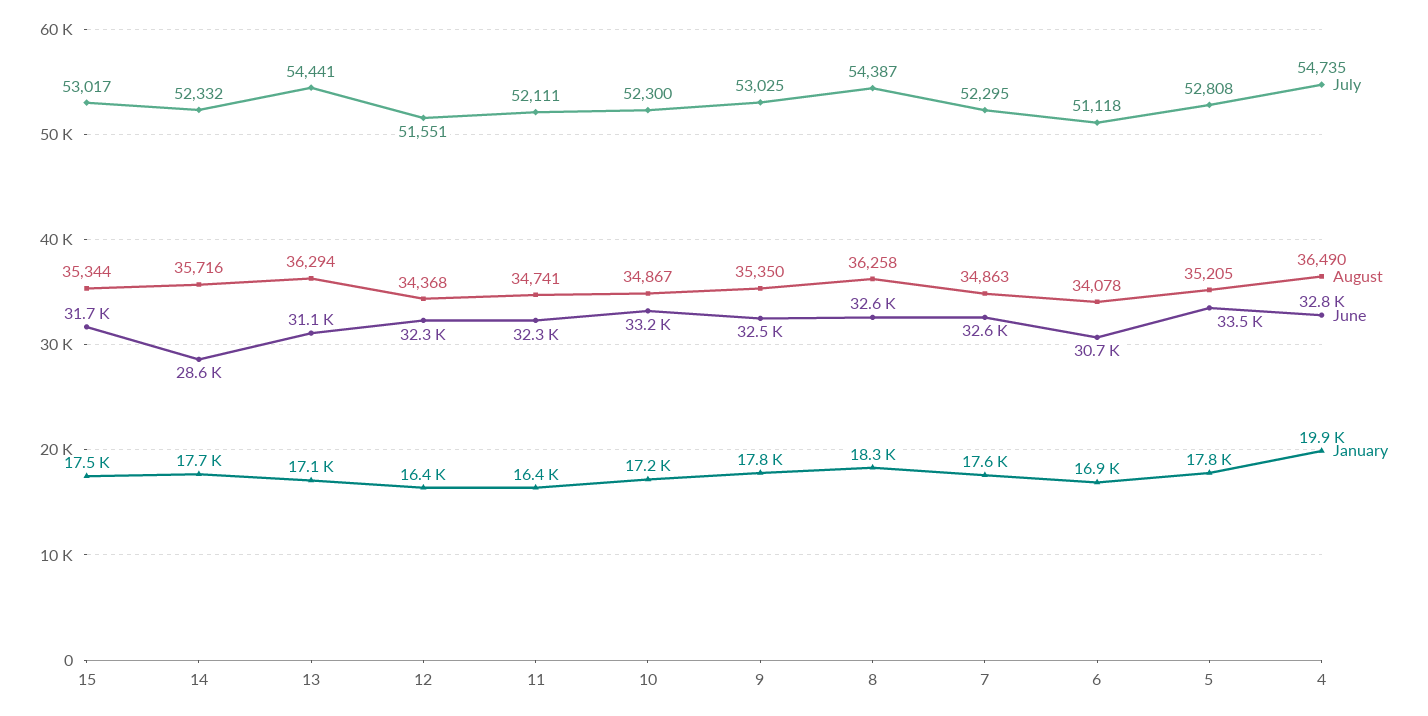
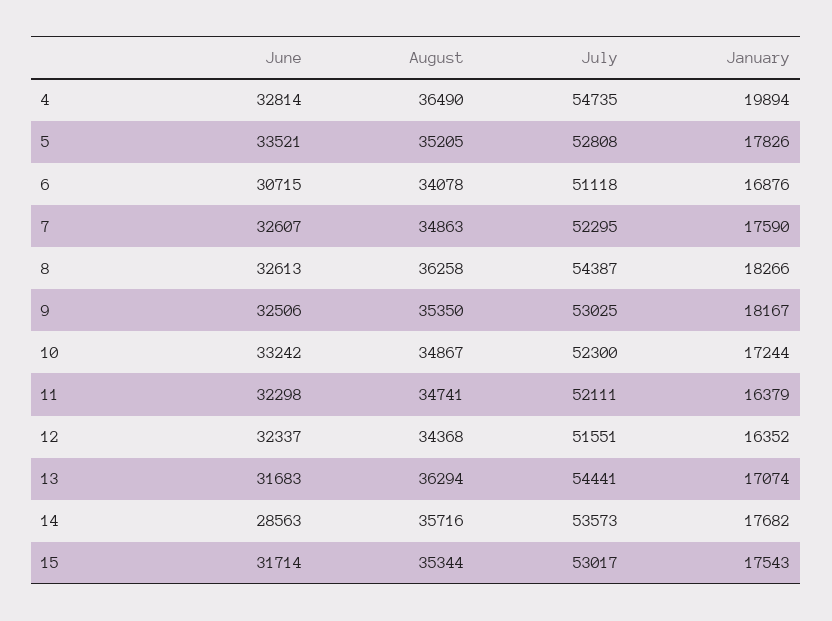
  {
    "July": {
      "15": 53017,
-     "14": 52332,
+     "14": 53573,
      "13": 54441,
      "12": 51551,
      "11": 52111,
      "10": 52300,
      "9": 53025,
      "8": 54387,
      "7": 52295,
      "6": 51118,
      "5": 52808,
      "4": 54735
    },
    "August": {
      "15": 35344,
      "14": 35716,
      "13": 36294,
      "12": 34368,
      "11": 34741,
      "10": 34867,
      "9": 35350,
      "8": 36258,
      "7": 34863,
      "6": 34078,
      "5": 35205,
      "4": 36490
    },
    "June": {
      "15": 31714,
      "14": 28563,
-     "13": 31100,
+     "13": 31683,
      "12": 32337,
      "11": 32298,
      "10": 33242,
      "9": 32506,
      "8": 32613,
      "7": 32607,
      "6": 30715,
      "5": 33521,
      "4": 32814
    },
    "January": {
      "15": 17543,
      "14": 17682,
      "13": 17074,
      "12": 16352,
      "11": 16379,
      "10": 17244,
-     "9": 17800,
+     "9": 18167,
      "8": 18266,
      "7": 17590,
      "6": 16876,
      "5": 17826,
      "4": 19894
    }
  }

